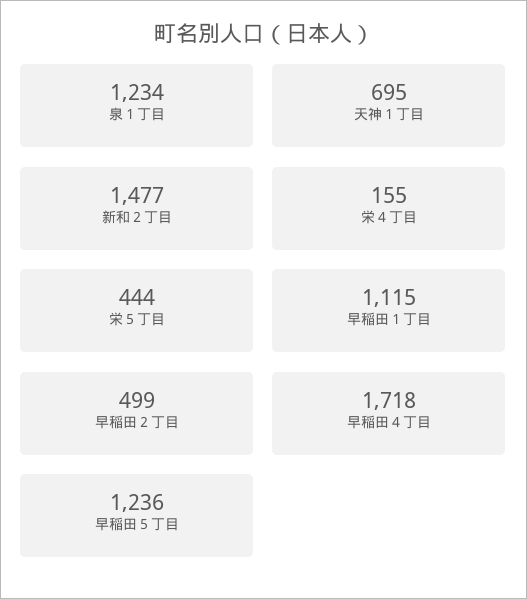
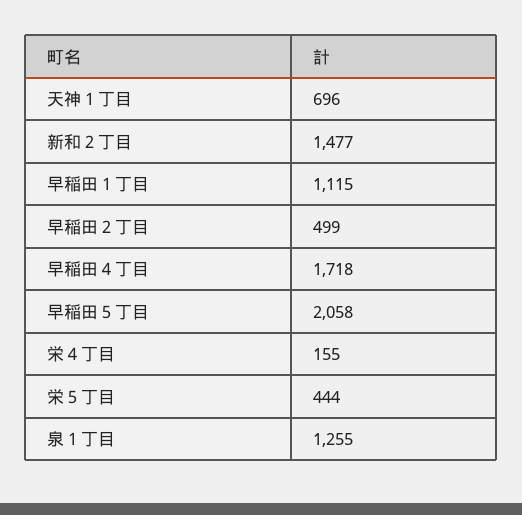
  {
-   "泉１丁目": 1234,
+   "泉１丁目": 1255,
-   "天神１丁目": 695,
+   "天神１丁目": 696,
    "新和２丁目": 1477,
    "栄４丁目": 155,
    "栄５丁目": 444,
    "早稲田１丁目": 1115,
    "早稲田２丁目": 499,
    "早稲田４丁目": 1718,
-   "早稲田５丁目": 1236
+   "早稲田５丁目": 2058
  }

